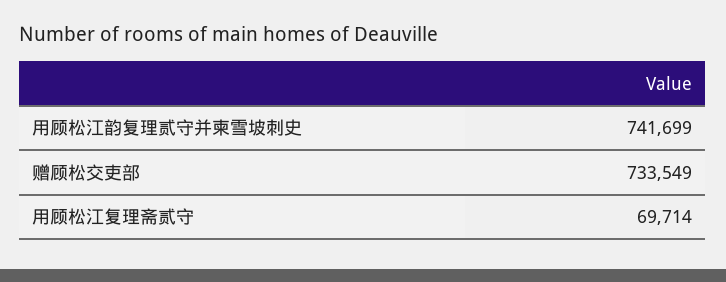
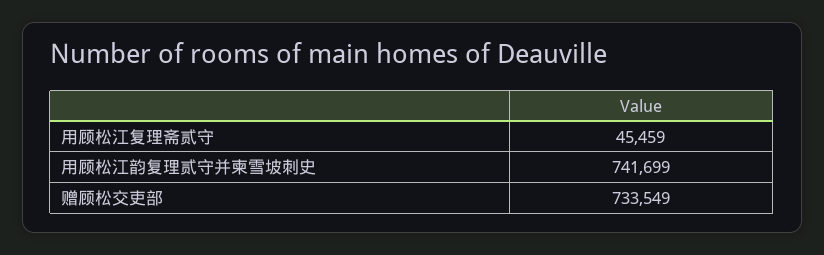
  {
    "用顾松江韵复理贰守并柬雪坡刺史": 741699,
    "赠顾松交吏部": 733549,
-   "用顾松江复理斋贰守": 69714
+   "用顾松江复理斋贰守": 45459
  }

